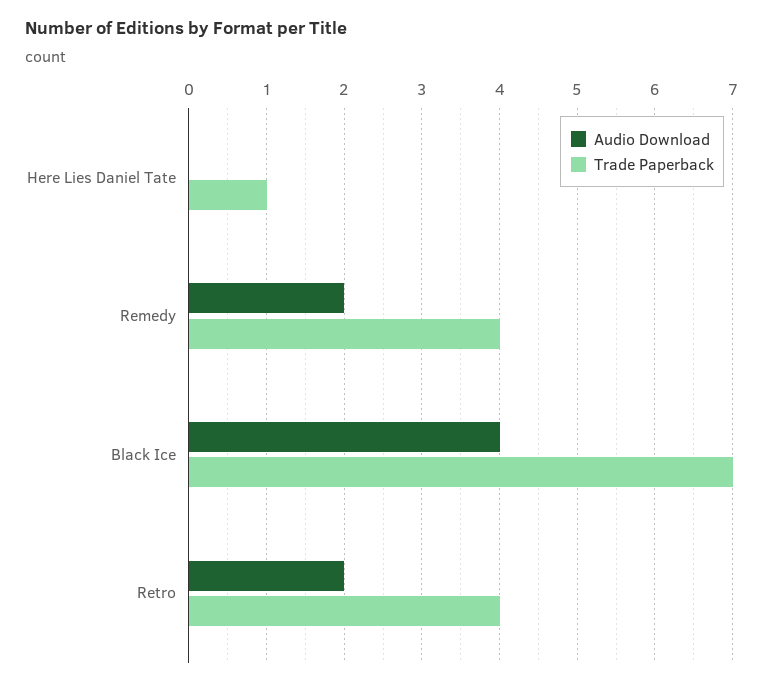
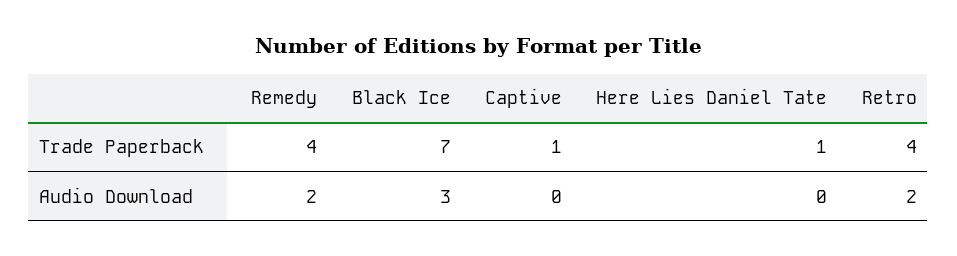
  {
    "Audio Download": {
      "Here Lies Daniel Tate": 0,
      "Remedy": 2,
-     "Black Ice": 4,
+     "Black Ice": 3,
-     "Retro": 2
+     "Retro": 2,
+     "Captive": 0
    },
    "Trade Paperback": {
      "Here Lies Daniel Tate": 1,
      "Remedy": 4,
      "Black Ice": 7,
-     "Retro": 4
+     "Retro": 4,
+     "Captive": 1
    }
  }

